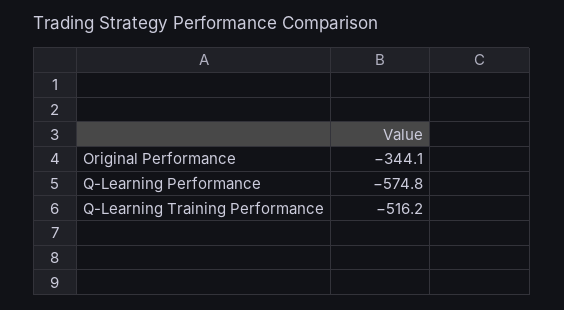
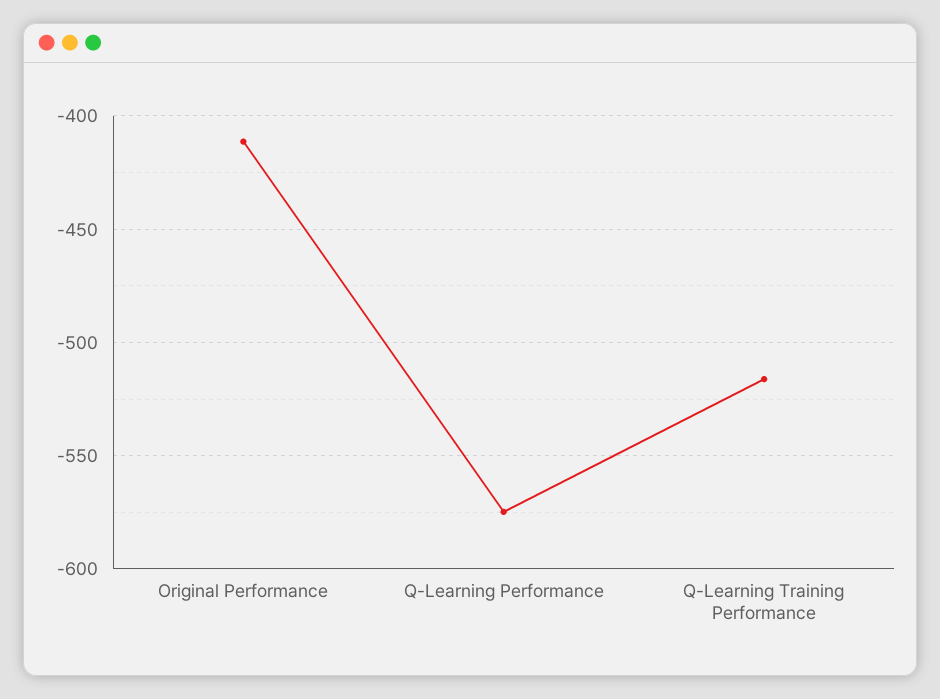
  {
-   "Original Performance": -344.1,
+   "Original Performance": -410,
    "Q-Learning Performance": -574.8,
    "Q-Learning Training Performance": -516.2
  }

